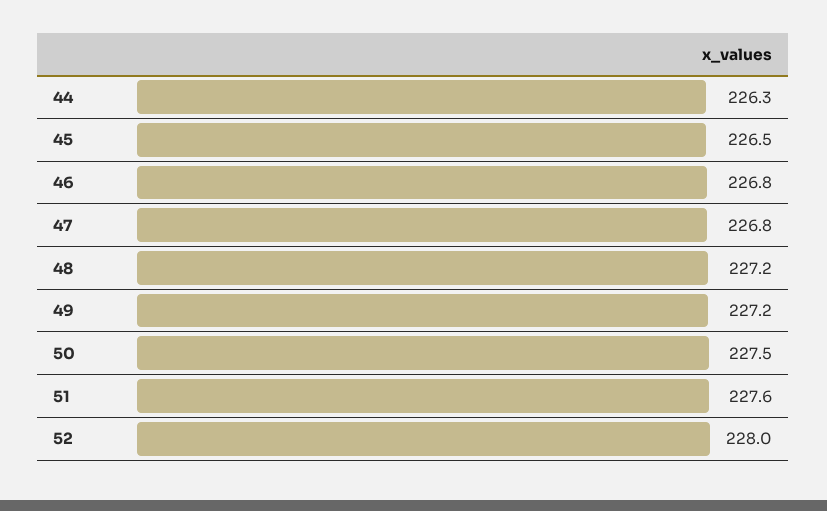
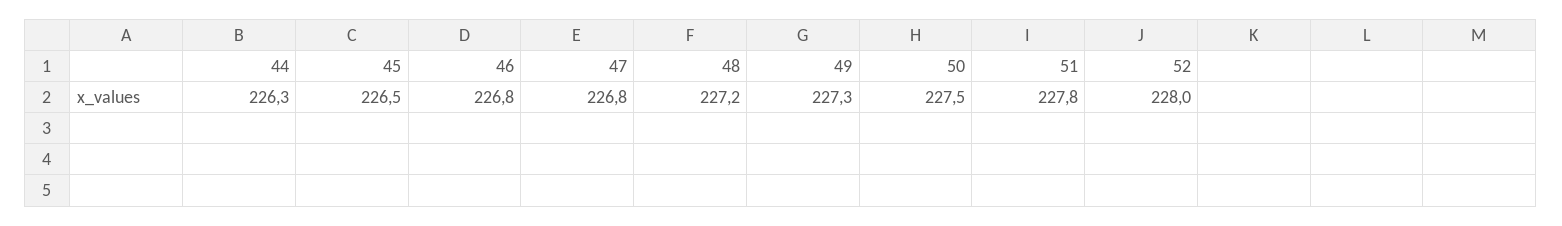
  {
    "44": 226.3,
    "45": 226.5,
    "46": 226.8,
    "47": 226.8,
    "48": 227.2,
-   "49": 227.2,
+   "49": 227.3,
    "50": 227.5,
-   "51": 227.6,
+   "51": 227.8,
    "52": 228
  }

